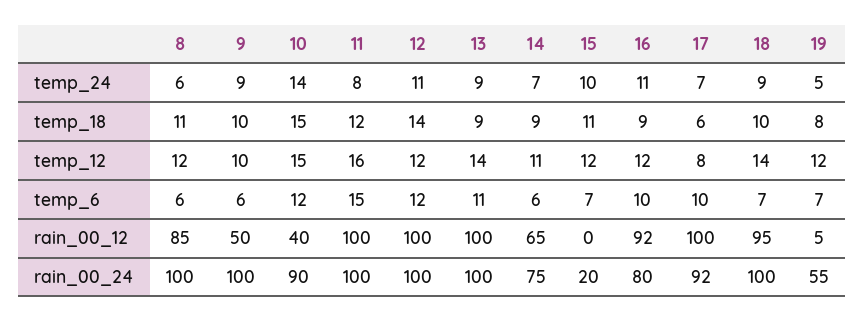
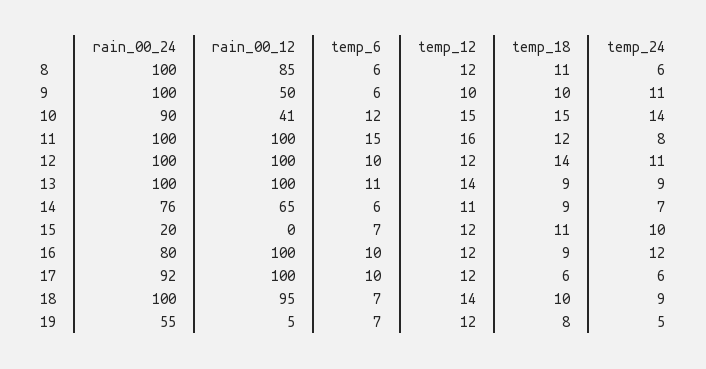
  {
    "8": {
      "temp_24": 6,
      "temp_18": 11,
      "temp_12": 12,
      "temp_6": 6,
      "rain_00_12": 85,
      "rain_00_24": 100
    },
    "9": {
-     "temp_24": 9,
+     "temp_24": 11,
      "temp_18": 10,
      "temp_12": 10,
      "temp_6": 6,
      "rain_00_12": 50,
      "rain_00_24": 100
    },
    "10": {
      "temp_24": 14,
      "temp_18": 15,
      "temp_12": 15,
      "temp_6": 12,
-     "rain_00_12": 40,
+     "rain_00_12": 41,
      "rain_00_24": 90
    },
    "11": {
      "temp_24": 8,
      "temp_18": 12,
      "temp_12": 16,
      "temp_6": 15,
      "rain_00_12": 100,
      "rain_00_24": 100
    },
    "12": {
      "temp_24": 11,
      "temp_18": 14,
      "temp_12": 12,
-     "temp_6": 12,
+     "temp_6": 10,
      "rain_00_12": 100,
      "rain_00_24": 100
    },
    "13": {
      "temp_24": 9,
      "temp_18": 9,
      "temp_12": 14,
      "temp_6": 11,
      "rain_00_12": 100,
      "rain_00_24": 100
    },
    "14": {
      "temp_24": 7,
      "temp_18": 9,
      "temp_12": 11,
      "temp_6": 6,
      "rain_00_12": 65,
-     "rain_00_24": 75
+     "rain_00_24": 76
    },
    "15": {
      "temp_24": 10,
      "temp_18": 11,
      "temp_12": 12,
      "temp_6": 7,
      "rain_00_12": 0,
      "rain_00_24": 20
    },
    "16": {
-     "temp_24": 11,
+     "temp_24": 12,
      "temp_18": 9,
      "temp_12": 12,
      "temp_6": 10,
-     "rain_00_12": 92,
+     "rain_00_12": 100,
      "rain_00_24": 80
    },
    "17": {
-     "temp_24": 7,
+     "temp_24": 6,
      "temp_18": 6,
-     "temp_12": 8,
+     "temp_12": 12,
      "temp_6": 10,
      "rain_00_12": 100,
      "rain_00_24": 92
    },
    "18": {
      "temp_24": 9,
      "temp_18": 10,
      "temp_12": 14,
      "temp_6": 7,
      "rain_00_12": 95,
      "rain_00_24": 100
    },
    "19": {
      "temp_24": 5,
      "temp_18": 8,
      "temp_12": 12,
      "temp_6": 7,
      "rain_00_12": 5,
      "rain_00_24": 55
    }
  }

